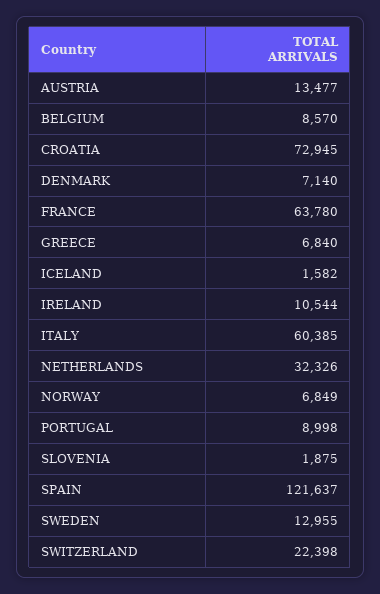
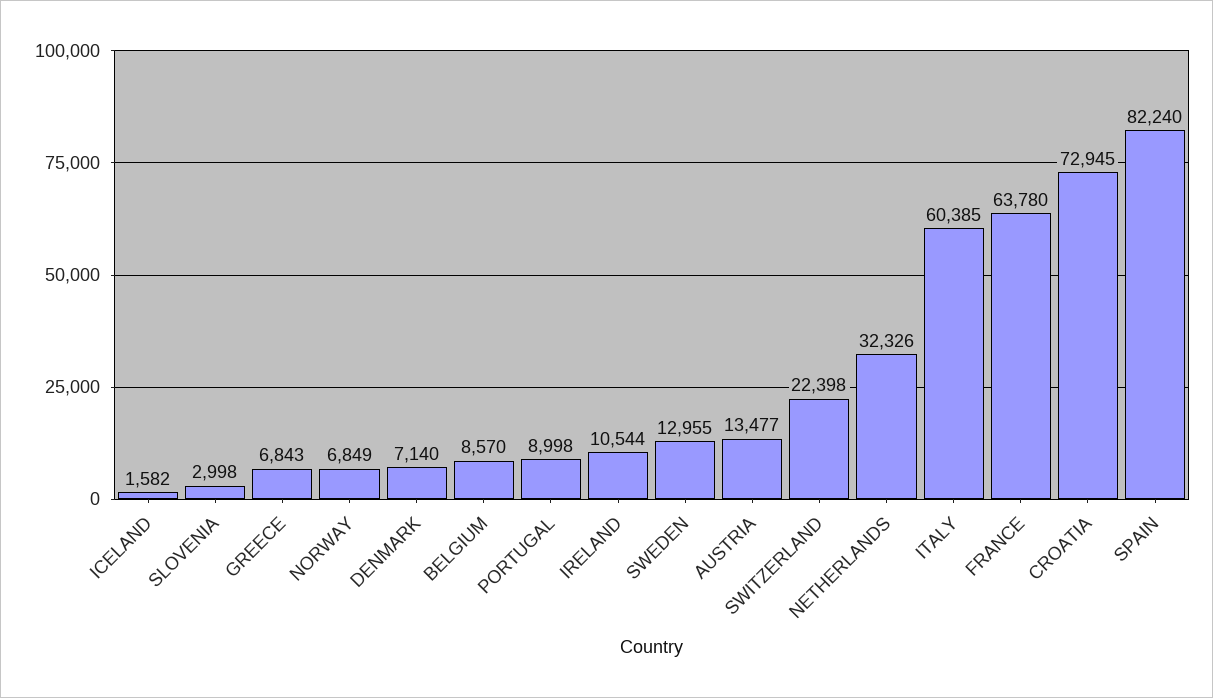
  {
    "AUSTRIA": 13477,
    "BELGIUM": 8570,
    "CROATIA": 72945,
    "DENMARK": 7140,
    "FRANCE": 63780,
-   "GREECE": 6840,
+   "GREECE": 6843,
    "ICELAND": 1582,
    "IRELAND": 10544,
    "ITALY": 60385,
    "NETHERLANDS": 32326,
    "NORWAY": 6849,
    "PORTUGAL": 8998,
-   "SLOVENIA": 1875,
+   "SLOVENIA": 2998,
-   "SPAIN": 121637,
+   "SPAIN": 82240,
    "SWEDEN": 12955,
    "SWITZERLAND": 22398
  }

